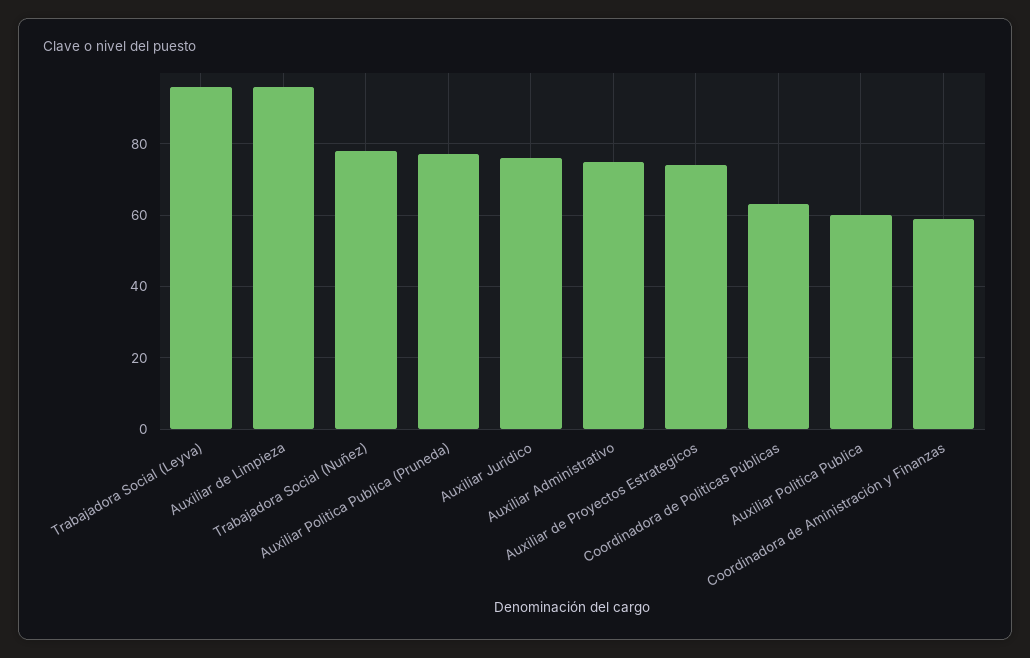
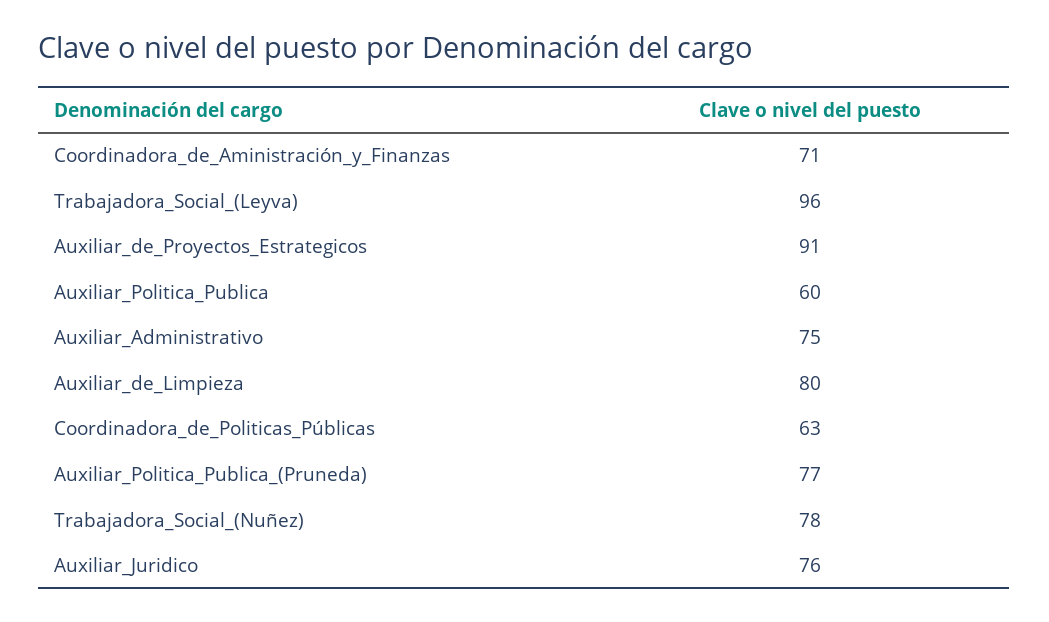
  {
    "Trabajadora Social (Leyva)": 96,
-   "Auxiliar de Limpieza": 95,
+   "Auxiliar de Limpieza": 80,
    "Trabajadora Social (Nuñez)": 78,
    "Auxiliar Politica Publica (Pruneda)": 77,
    "Auxiliar Juridico": 76,
    "Auxiliar Administrativo": 75,
-   "Auxiliar de Proyectos Estrategicos": 75,
+   "Auxiliar de Proyectos Estrategicos": 91,
    "Coordinadora de Politicas Públicas": 63,
    "Auxiliar Politica Publica": 60,
-   "Coordinadora de Aministración y Finanzas": 60
+   "Coordinadora de Aministración y Finanzas": 71
  }

